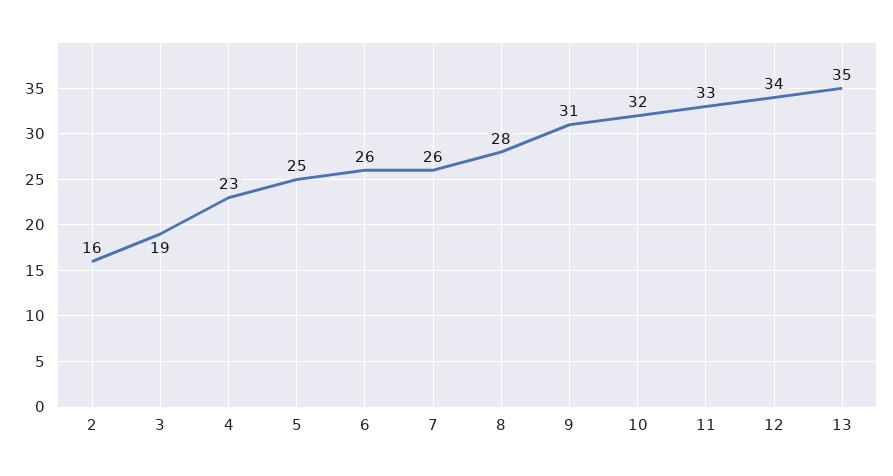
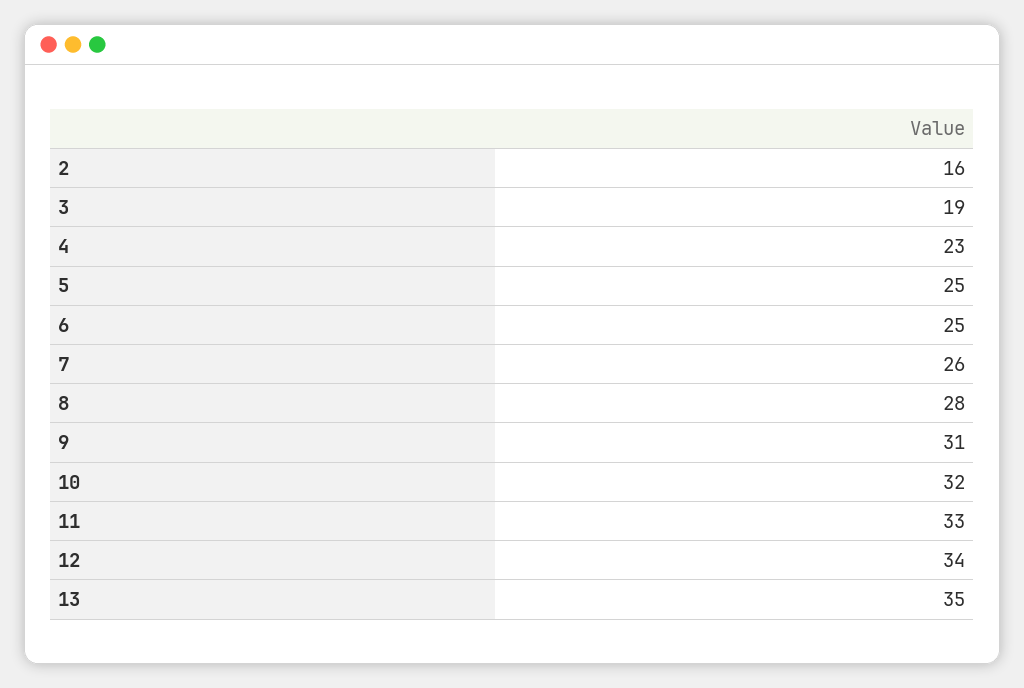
  {
    "2": 16,
    "3": 19,
    "4": 23,
    "5": 25,
-   "6": 26,
+   "6": 25,
    "7": 26,
    "8": 28,
    "9": 31,
    "10": 32,
    "11": 33,
    "12": 34,
    "13": 35
  }

